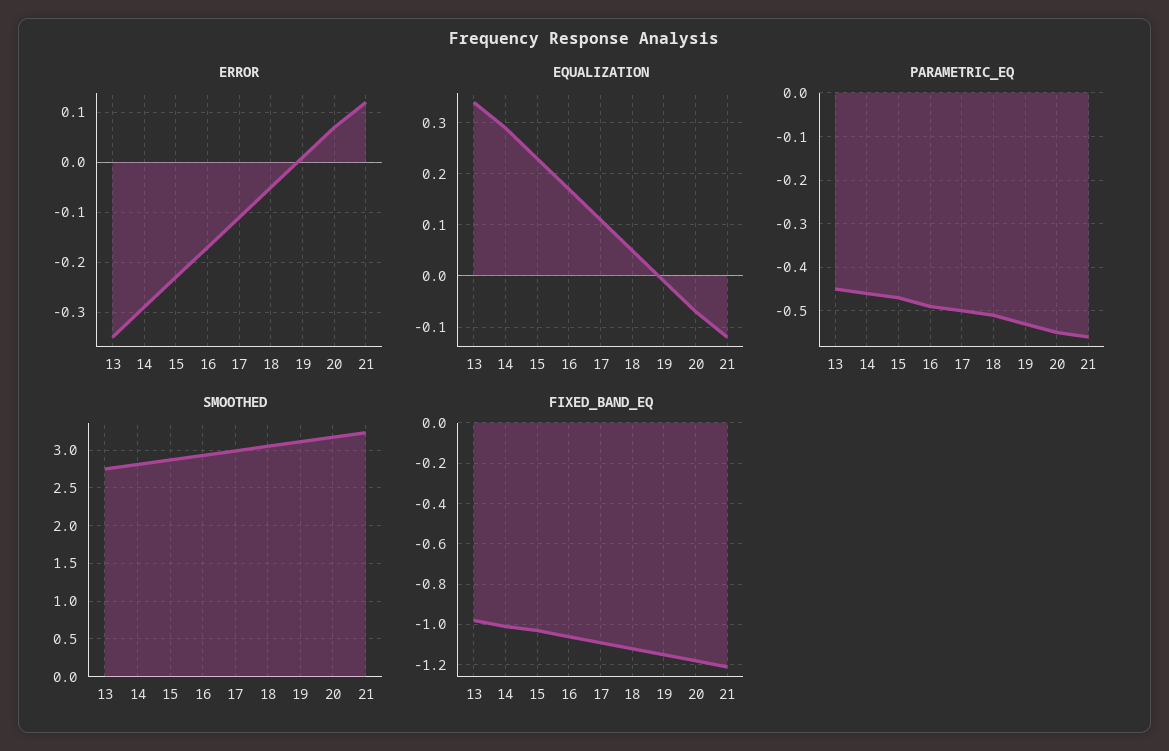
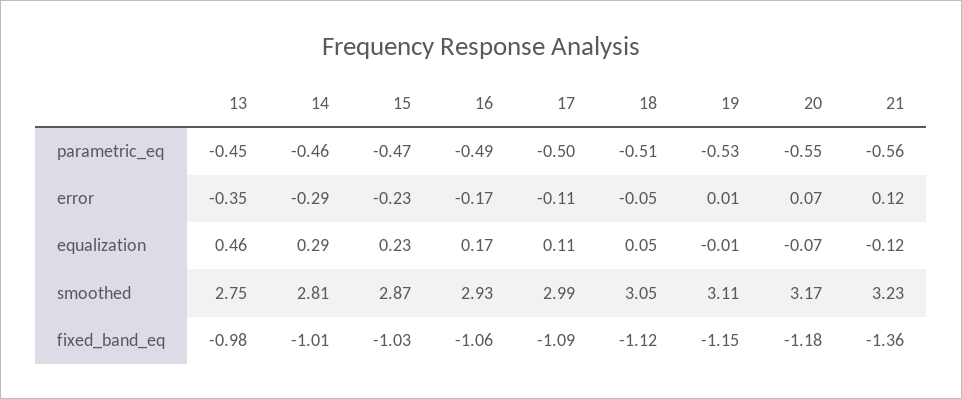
  {
    "ERROR": {
      "13": -0.35,
      "14": -0.29,
      "15": -0.23,
      "16": -0.17,
      "17": -0.11,
      "18": -0.05,
      "19": 0.01,
      "20": 0.07,
      "21": 0.12
    },
    "EQUALIZATION": {
-     "13": 0.35,
+     "13": 0.46,
      "14": 0.29,
      "15": 0.23,
      "16": 0.17,
      "17": 0.11,
      "18": 0.05,
      "19": -0.01,
      "20": -0.07,
      "21": -0.12
    },
    "PARAMETRIC_EQ": {
      "13": -0.45,
      "14": -0.46,
      "15": -0.47,
      "16": -0.49,
      "17": -0.5,
      "18": -0.51,
      "19": -0.53,
      "20": -0.55,
      "21": -0.56
    },
    "SMOOTHED": {
      "13": 2.75,
      "14": 2.81,
      "15": 2.87,
      "16": 2.93,
      "17": 2.99,
      "18": 3.05,
      "19": 3.11,
      "20": 3.17,
      "21": 3.23
    },
    "FIXED_BAND_EQ": {
      "13": -0.98,
      "14": -1.01,
      "15": -1.03,
      "16": -1.06,
      "17": -1.09,
      "18": -1.12,
      "19": -1.15,
      "20": -1.18,
-     "21": -1.2
+     "21": -1.36
    }
  }

